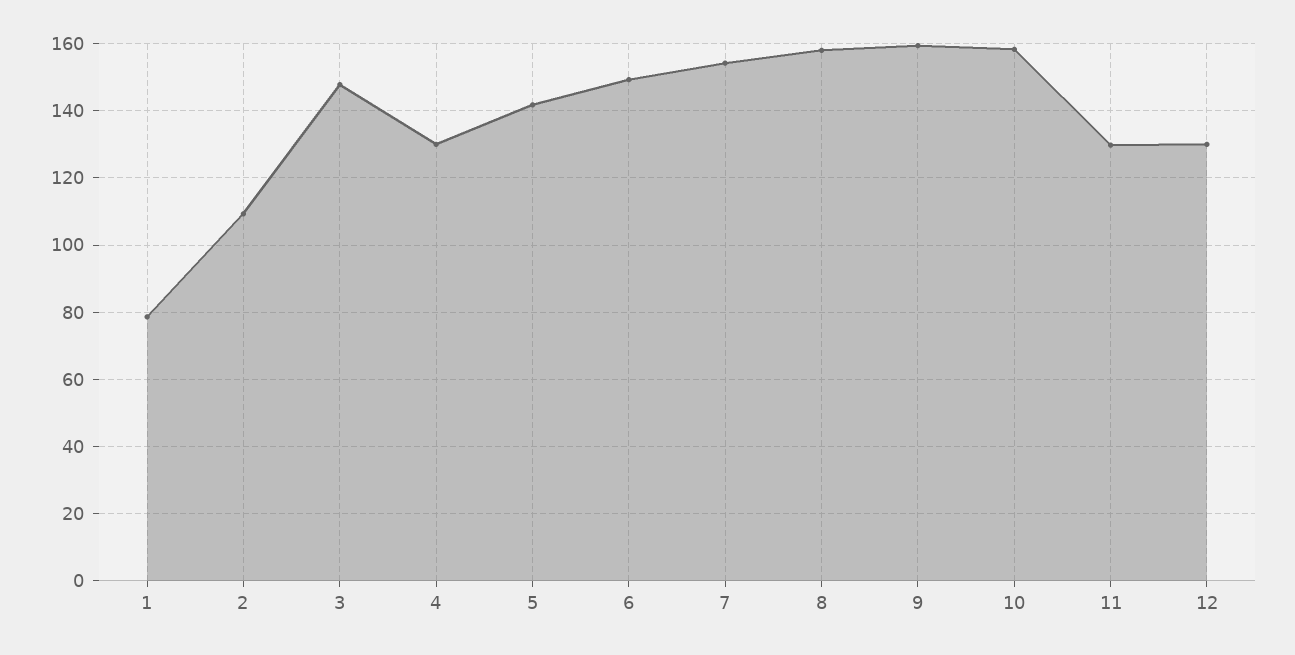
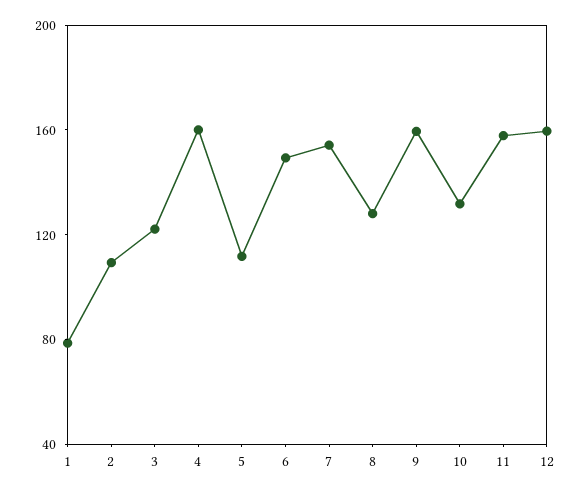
  {
    "1": 78,
    "2": 110,
-   "3": 148,
+   "3": 120,
-   "4": 130,
+   "4": 160,
-   "5": 142,
+   "5": 110,
    "6": 150,
    "7": 154,
-   "8": 158,
+   "8": 130,
    "9": 160,
-   "10": 158,
+   "10": 130,
-   "11": 130,
+   "11": 160,
-   "12": 130
+   "12": 160
  }

